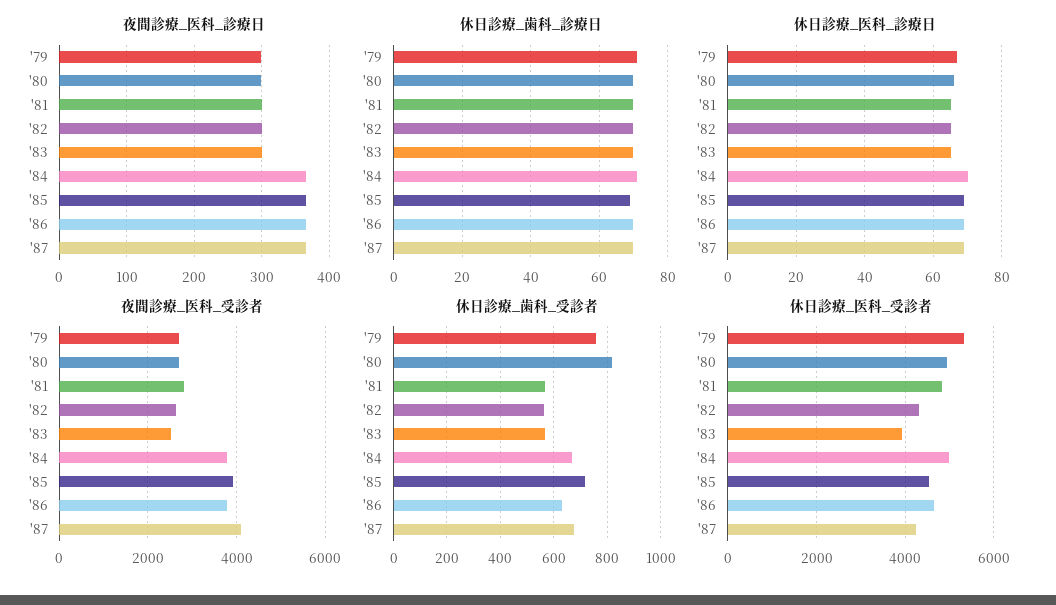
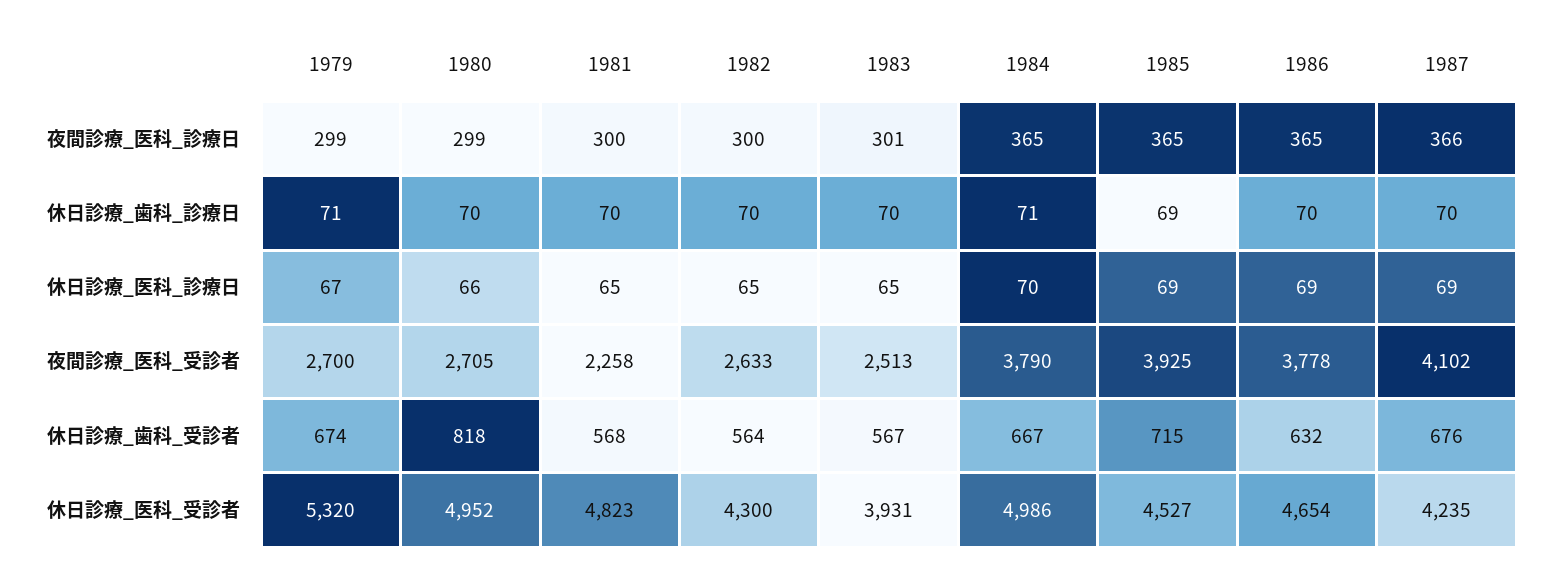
  {
    "夜間診療_医科_診療日": {
      "'79": 299,
      "'80": 299,
      "'81": 300,
      "'82": 300,
      "'83": 301,
      "'84": 365,
      "'85": 365,
      "'86": 365,
      "'87": 366
    },
    "休日診療_歯科_診療日": {
      "'79": 71,
      "'80": 70,
      "'81": 70,
      "'82": 70,
      "'83": 70,
      "'84": 71,
      "'85": 69,
      "'86": 70,
      "'87": 70
    },
    "休日診療_医科_診療日": {
      "'79": 67,
      "'80": 66,
      "'81": 65,
      "'82": 65,
      "'83": 65,
      "'84": 70,
      "'85": 69,
      "'86": 69,
      "'87": 69
    },
    "夜間診療_医科_受診者": {
      "'79": 2700,
      "'80": 2705,
-     "'81": 2800,
+     "'81": 2258,
      "'82": 2633,
      "'83": 2513,
      "'84": 3790,
      "'85": 3925,
      "'86": 3778,
      "'87": 4102
    },
    "休日診療_歯科_受診者": {
-     "'79": 750,
+     "'79": 674,
      "'80": 818,
      "'81": 568,
      "'82": 564,
      "'83": 567,
      "'84": 667,
      "'85": 715,
      "'86": 632,
      "'87": 676
    },
    "休日診療_医科_受診者": {
      "'79": 5320,
      "'80": 4952,
      "'81": 4823,
      "'82": 4300,
      "'83": 3931,
      "'84": 4986,
      "'85": 4527,
      "'86": 4654,
      "'87": 4235
    }
  }

